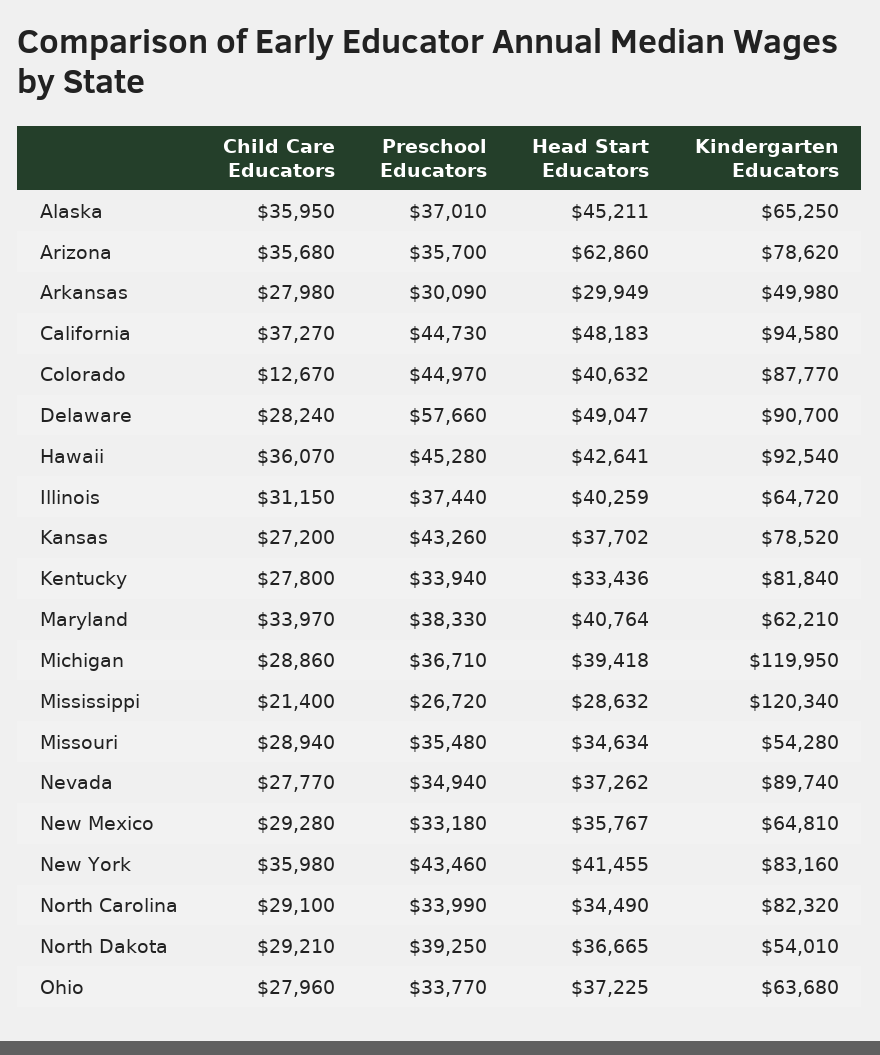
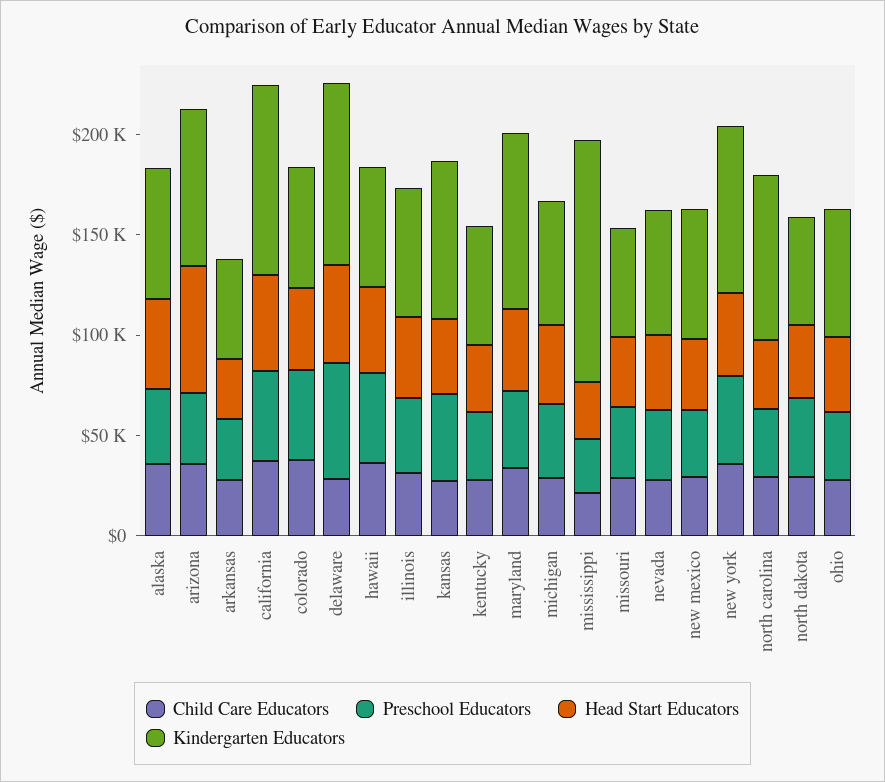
  {
    "Child Care Educators": {
      "Alaska": 35950,
      "Arizona": 35680,
      "Arkansas": 27980,
      "California": 37270,
-     "Colorado": 12670,
+     "Colorado": 40000,
      "Delaware": 28240,
      "Hawaii": 36070,
      "Illinois": 31150,
      "Kansas": 27200,
      "Kentucky": 27800,
      "Maryland": 33970,
      "Michigan": 28860,
      "Mississippi": 21400,
      "Missouri": 28940,
      "Nevada": 27770,
      "New Mexico": 29280,
      "New York": 35980,
      "North Carolina": 29100,
      "North Dakota": 29210,
      "Ohio": 27960
    },
    "Preschool Educators": {
      "Alaska": 37010,
      "Arizona": 35700,
      "Arkansas": 30090,
      "California": 44730,
      "Colorado": 44970,
      "Delaware": 57660,
      "Hawaii": 45280,
      "Illinois": 37440,
      "Kansas": 43260,
      "Kentucky": 33940,
      "Maryland": 38330,
      "Michigan": 36710,
      "Mississippi": 26720,
      "Missouri": 35480,
      "Nevada": 34940,
      "New Mexico": 33180,
      "New York": 43460,
      "North Carolina": 33990,
      "North Dakota": 39250,
      "Ohio": 33770
    },
    "Head Start Educators": {
      "Alaska": 45211,
      "Arizona": 62860,
      "Arkansas": 29949,
      "California": 48183,
      "Colorado": 40632,
      "Delaware": 49047,
      "Hawaii": 42641,
      "Illinois": 40259,
      "Kansas": 37702,
      "Kentucky": 33436,
      "Maryland": 40764,
      "Michigan": 39418,
      "Mississippi": 28632,
      "Missouri": 34634,
      "Nevada": 37262,
      "New Mexico": 35767,
      "New York": 41455,
      "North Carolina": 34490,
      "North Dakota": 36665,
      "Ohio": 37225
    },
    "Kindergarten Educators": {
      "Alaska": 65250,
      "Arizona": 78620,
      "Arkansas": 49980,
      "California": 94580,
-     "Colorado": 87770,
+     "Colorado": 60000,
      "Delaware": 90700,
-     "Hawaii": 92540,
+     "Hawaii": 60000,
      "Illinois": 64720,
      "Kansas": 78520,
-     "Kentucky": 81840,
+     "Kentucky": 60000,
-     "Maryland": 62210,
+     "Maryland": 90000,
-     "Michigan": 119950,
+     "Michigan": 60000,
      "Mississippi": 120340,
      "Missouri": 54280,
-     "Nevada": 89740,
+     "Nevada": 60000,
      "New Mexico": 64810,
      "New York": 83160,
      "North Carolina": 82320,
      "North Dakota": 54010,
      "Ohio": 63680
    }
  }

